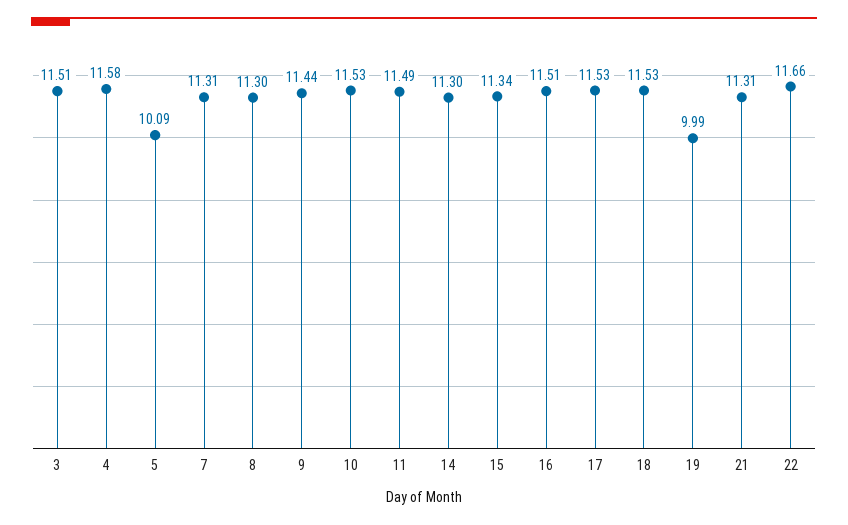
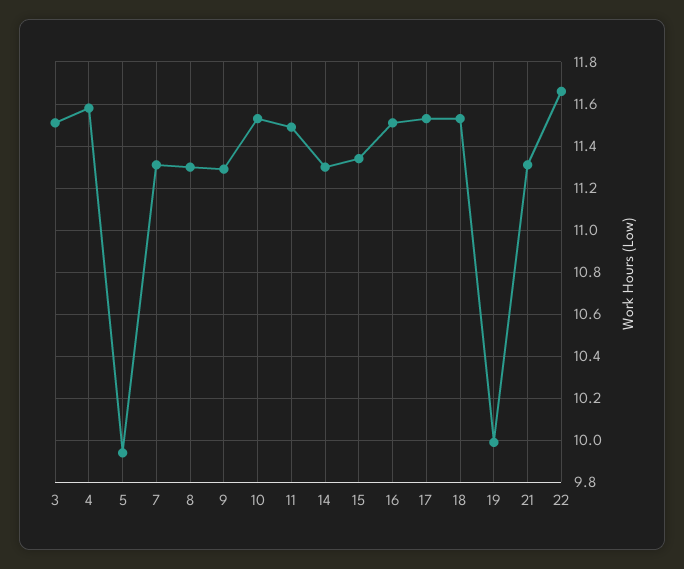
  {
    "3": 11.51,
    "4": 11.58,
-   "5": 10.09,
+   "5": 9.95,
    "7": 11.31,
    "8": 11.3,
-   "9": 11.44,
+   "9": 11.3,
    "10": 11.53,
    "11": 11.49,
    "14": 11.3,
    "15": 11.34,
    "16": 11.51,
    "17": 11.53,
    "18": 11.53,
    "19": 9.99,
    "21": 11.31,
    "22": 11.66
  }

